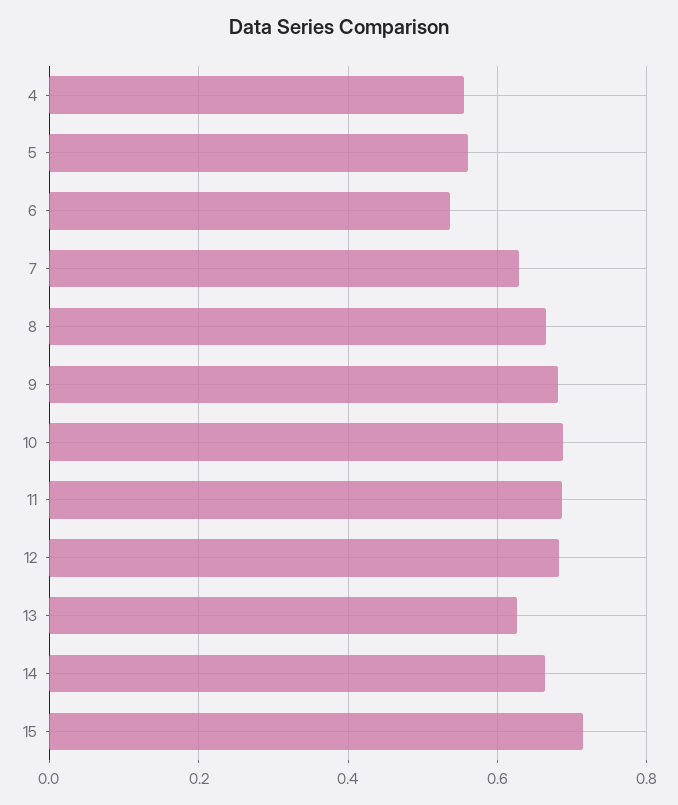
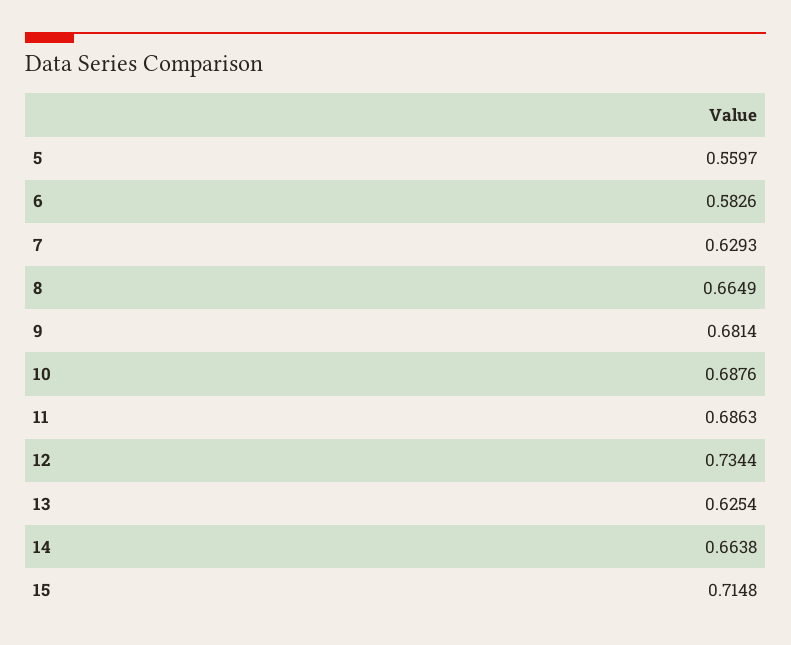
  {
-   "4": 0.56,
    "5": 0.5597,
-   "6": 0.54,
+   "6": 0.5826,
    "7": 0.6293,
    "8": 0.6649,
    "9": 0.6814,
    "10": 0.6876,
    "11": 0.6863,
-   "12": 0.68,
+   "12": 0.7344,
    "13": 0.6254,
    "14": 0.6638,
    "15": 0.7148
  }

